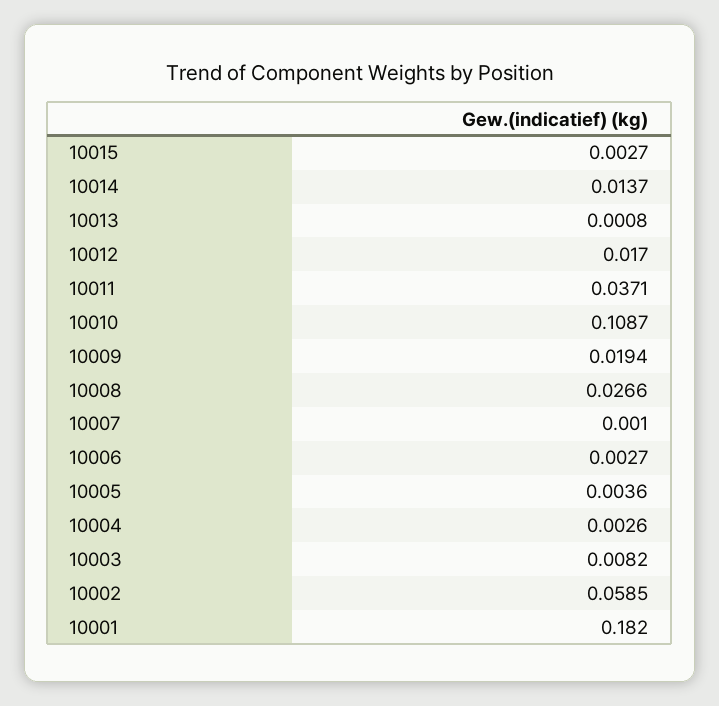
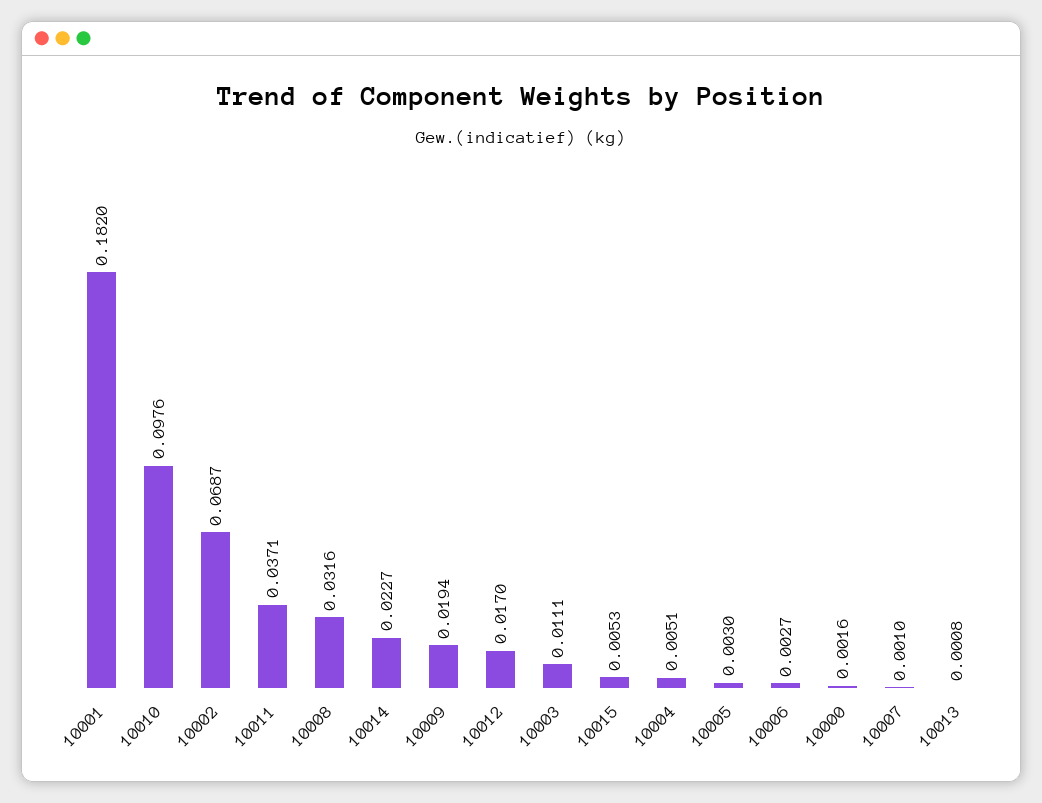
  {
-   "10015": 0.0027,
+   "10015": 0.0053,
-   "10014": 0.0137,
+   "10014": 0.0227,
    "10013": 0.0008,
    "10012": 0.017,
    "10011": 0.0371,
-   "10010": 0.1087,
+   "10010": 0.0976,
    "10009": 0.0194,
-   "10008": 0.0266,
+   "10008": 0.0316,
    "10007": 0.001,
    "10006": 0.0027,
-   "10005": 0.0036,
+   "10005": 0.003,
-   "10004": 0.0026,
+   "10004": 0.0051,
-   "10003": 0.0082,
+   "10003": 0.0111,
-   "10002": 0.0585,
+   "10002": 0.0687,
-   "10001": 0.182
+   "10001": 0.182,
+   "10000": 0.0016
  }

